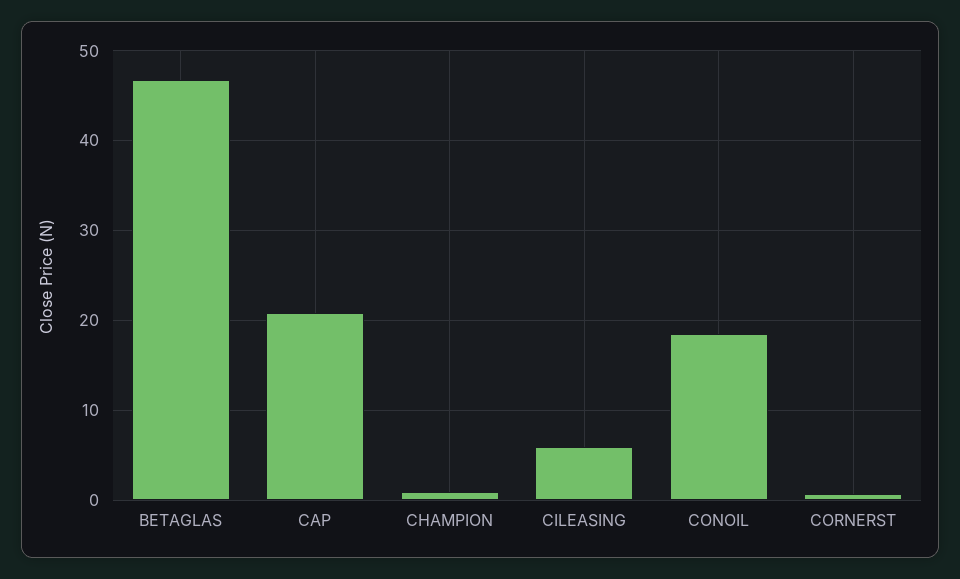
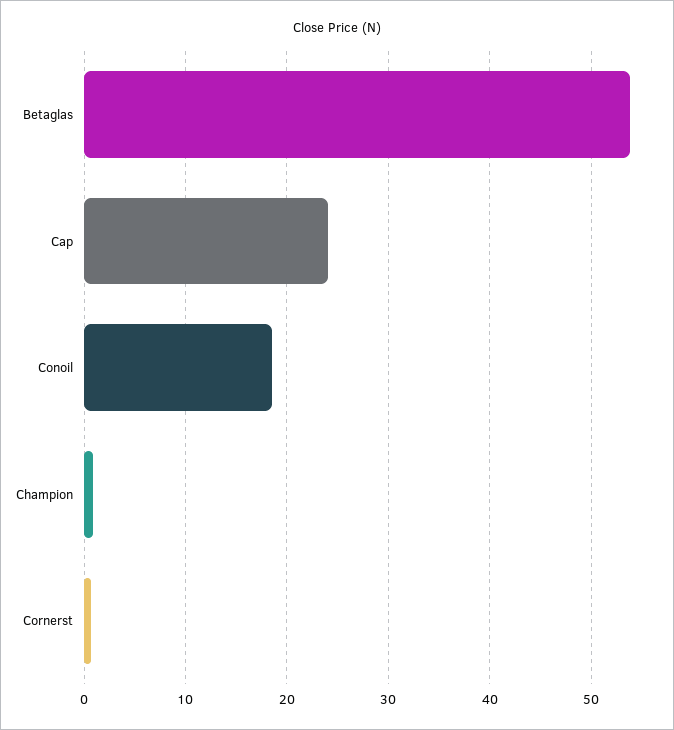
  {
-   "BETAGLAS": 47,
+   "BETAGLAS": 54,
-   "CAP": 21,
+   "CAP": 24,
    "CHAMPION": 1,
-   "CILEASING": 6,
    "CONOIL": 19,
    "CORNERST": 1
  }

